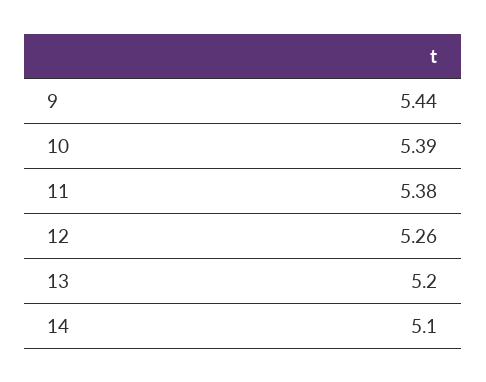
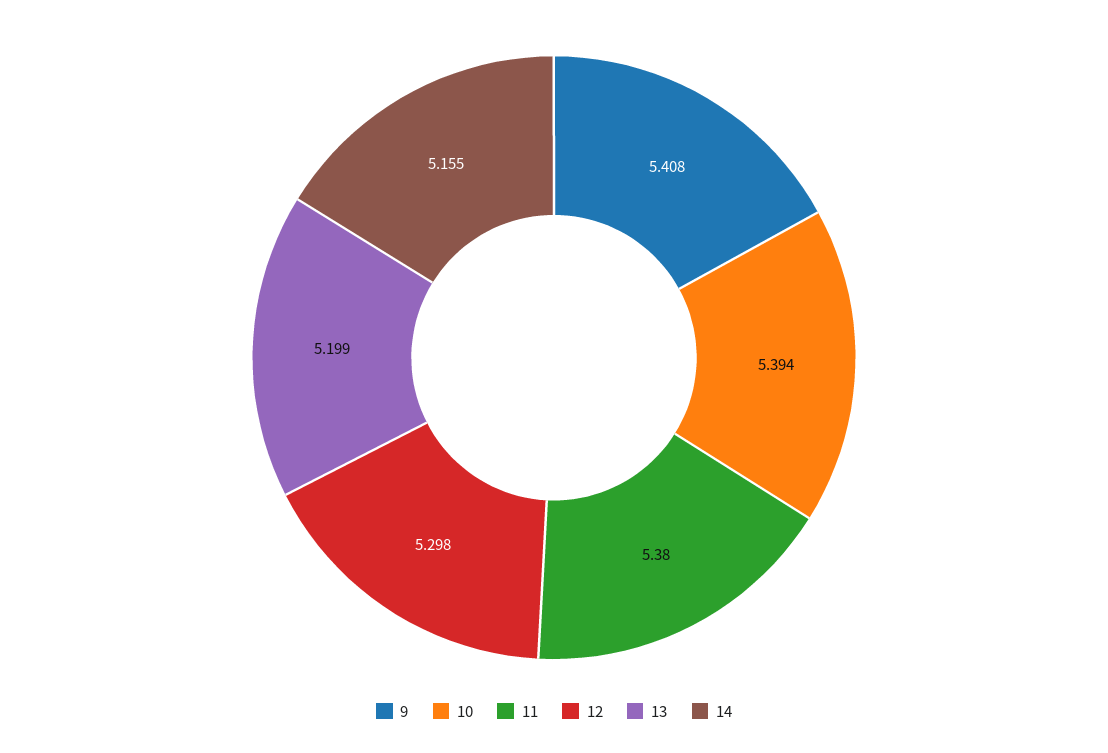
  {
-   "9": 5.44,
+   "9": 5.408,
    "10": 5.394,
    "11": 5.38,
-   "12": 5.26,
+   "12": 5.298,
    "13": 5.199,
-   "14": 5.1
+   "14": 5.155
  }

